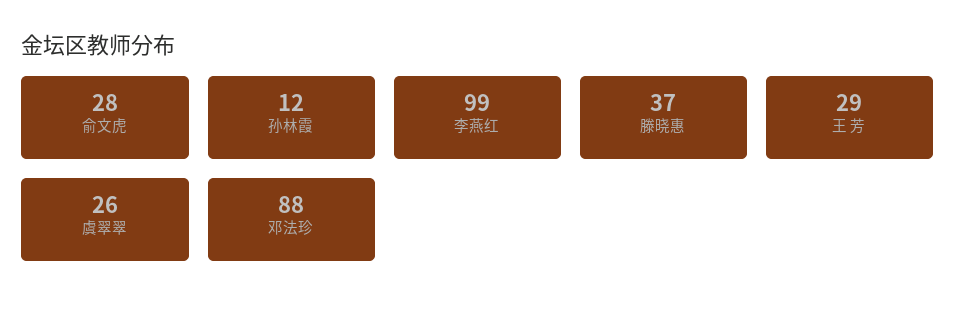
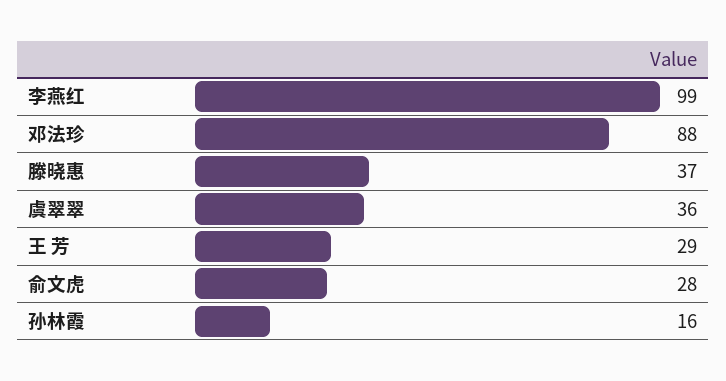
  {
    "俞文虎": 28,
-   "孙林霞": 12,
+   "孙林霞": 16,
    "李燕红": 99,
    "滕晓惠": 37,
    "王 芳": 29,
-   "虞翠翠": 26,
+   "虞翠翠": 36,
    "邓法珍": 88
  }

